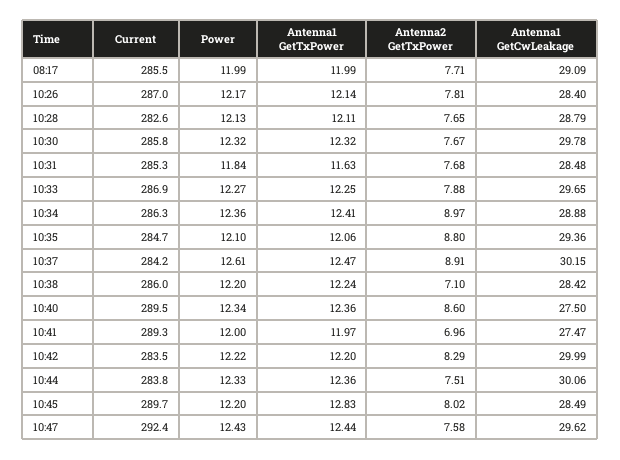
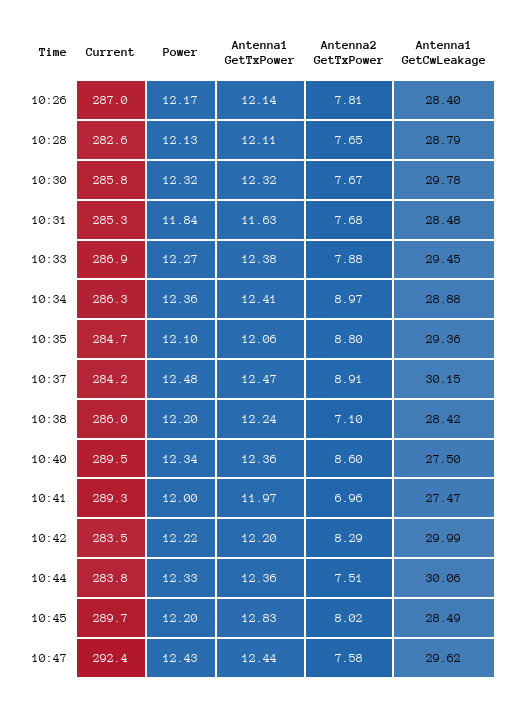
  {
    "Current": {
-     "08:17": 285.5,
      "10:26": 287,
      "10:28": 282.6,
      "10:30": 285.8,
      "10:31": 285.3,
      "10:33": 286.9,
      "10:34": 286.3,
      "10:35": 284.7,
      "10:37": 284.2,
      "10:38": 286,
      "10:40": 289.5,
      "10:41": 289.3,
      "10:42": 283.5,
      "10:44": 283.8,
      "10:45": 289.7,
      "10:47": 292.4
    },
    "Power": {
-     "08:17": 11.99,
      "10:26": 12.17,
      "10:28": 12.13,
      "10:30": 12.32,
      "10:31": 11.84,
      "10:33": 12.27,
      "10:34": 12.36,
      "10:35": 12.1,
-     "10:37": 12.61,
+     "10:37": 12.48,
      "10:38": 12.2,
      "10:40": 12.34,
      "10:41": 12,
      "10:42": 12.22,
      "10:44": 12.33,
      "10:45": 12.2,
      "10:47": 12.43
    },
    "Antenna1 GetTxPower": {
-     "08:17": 11.99,
      "10:26": 12.14,
      "10:28": 12.11,
      "10:30": 12.32,
      "10:31": 11.63,
-     "10:33": 12.25,
+     "10:33": 12.38,
      "10:34": 12.41,
      "10:35": 12.06,
      "10:37": 12.47,
      "10:38": 12.24,
      "10:40": 12.36,
      "10:41": 11.97,
      "10:42": 12.2,
      "10:44": 12.36,
      "10:45": 12.83,
      "10:47": 12.44
    },
    "Antenna2 GetTxPower": {
-     "08:17": 7.71,
      "10:26": 7.81,
      "10:28": 7.65,
      "10:30": 7.67,
      "10:31": 7.68,
      "10:33": 7.88,
      "10:34": 8.97,
      "10:35": 8.8,
      "10:37": 8.91,
      "10:38": 7.1,
      "10:40": 8.6,
      "10:41": 6.96,
      "10:42": 8.29,
      "10:44": 7.51,
      "10:45": 8.02,
      "10:47": 7.58
    },
    "Antenna1 GetCwLeakage": {
-     "08:17": 29.09,
      "10:26": 28.4,
      "10:28": 28.79,
      "10:30": 29.78,
      "10:31": 28.48,
-     "10:33": 29.65,
+     "10:33": 29.45,
      "10:34": 28.88,
      "10:35": 29.36,
      "10:37": 30.15,
      "10:38": 28.42,
      "10:40": 27.5,
      "10:41": 27.47,
      "10:42": 29.99,
      "10:44": 30.06,
      "10:45": 28.49,
      "10:47": 29.62
    }
  }

